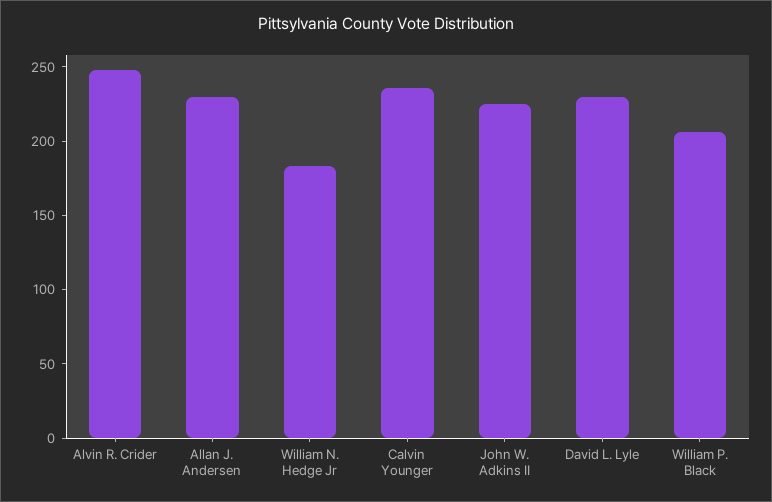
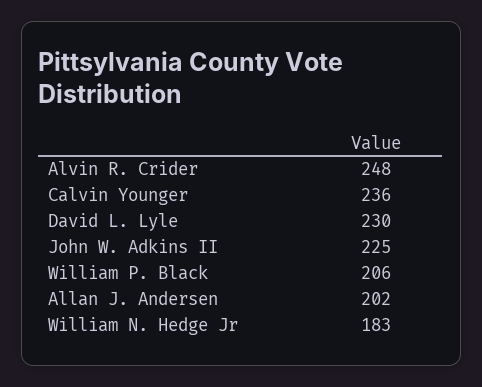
  {
    "Alvin R. Crider": 248,
-   "Allan J. Andersen": 230,
+   "Allan J. Andersen": 202,
    "William N. Hedge Jr": 183,
    "Calvin Younger": 236,
    "John W. Adkins II": 225,
    "David L. Lyle": 230,
    "William P. Black": 206
  }

